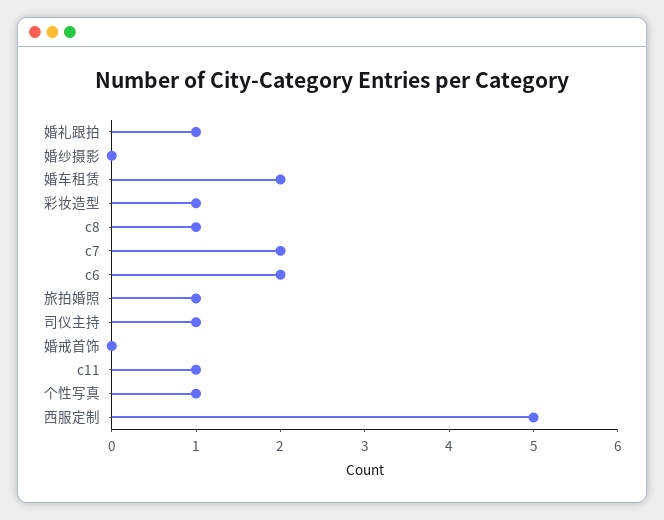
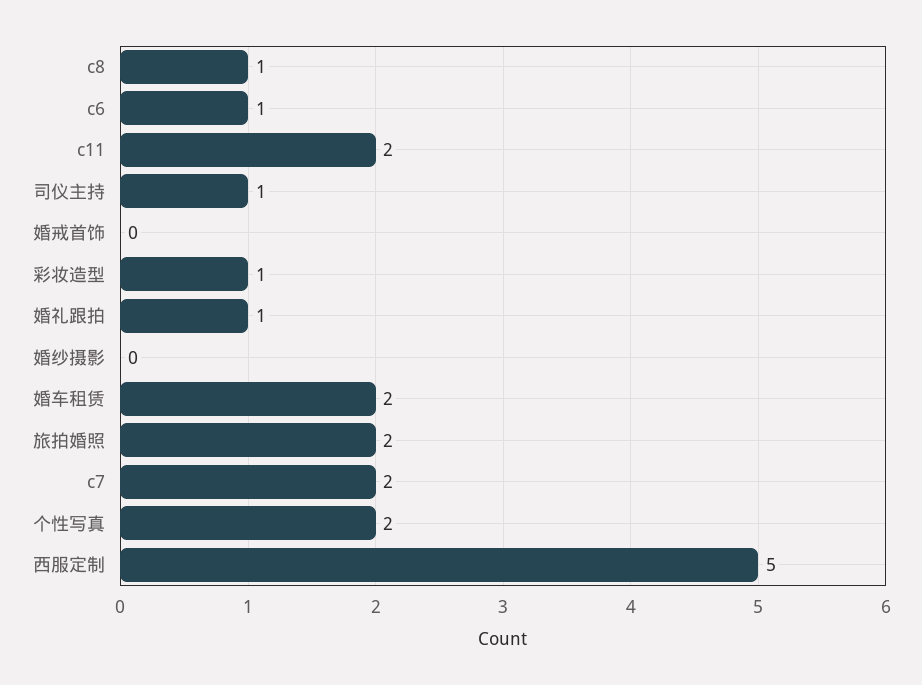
  {
    "婚礼跟拍": 1,
    "婚纱摄影": 0,
    "婚车租赁": 2,
    "彩妆造型": 1,
    "c8": 1,
    "c7": 2,
-   "c6": 2,
+   "c6": 1,
-   "旅拍婚照": 1,
+   "旅拍婚照": 2,
    "司仪主持": 1,
    "婚戒首饰": 0,
-   "c11": 1,
+   "c11": 2,
-   "个性写真": 1,
+   "个性写真": 2,
    "西服定制": 5
  }

